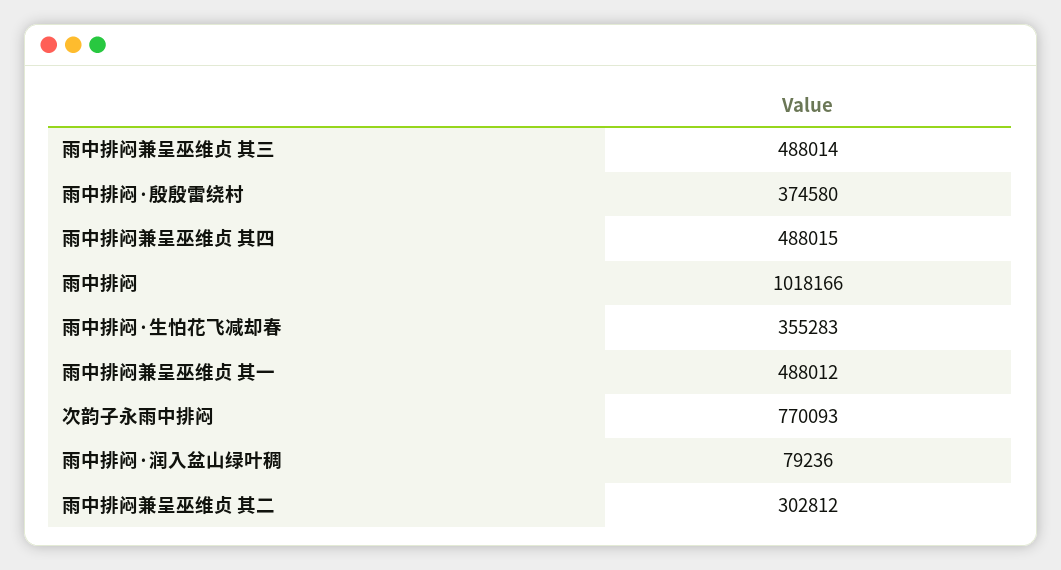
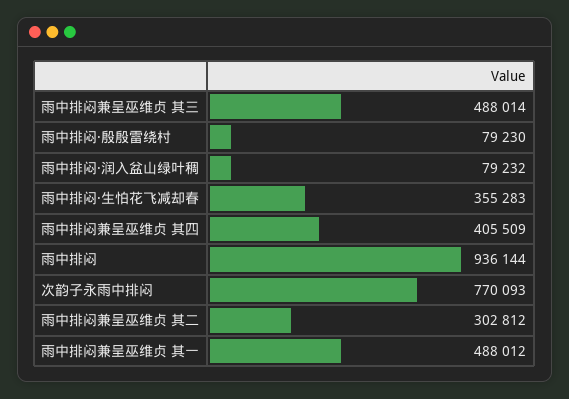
  {
    "雨中排闷兼呈巫维贞 其三": 488014,
-   "雨中排闷·殷殷雷绕村": 374580,
+   "雨中排闷·殷殷雷绕村": 79230,
-   "雨中排闷兼呈巫维贞 其四": 488015,
+   "雨中排闷兼呈巫维贞 其四": 405509,
-   "雨中排闷": 1018166,
+   "雨中排闷": 936144,
    "雨中排闷·生怕花飞减却春": 355283,
    "雨中排闷兼呈巫维贞 其一": 488012,
    "次韵子永雨中排闷": 770093,
-   "雨中排闷·润入盆山绿叶稠": 79236,
+   "雨中排闷·润入盆山绿叶稠": 79232,
    "雨中排闷兼呈巫维贞 其二": 302812
  }

